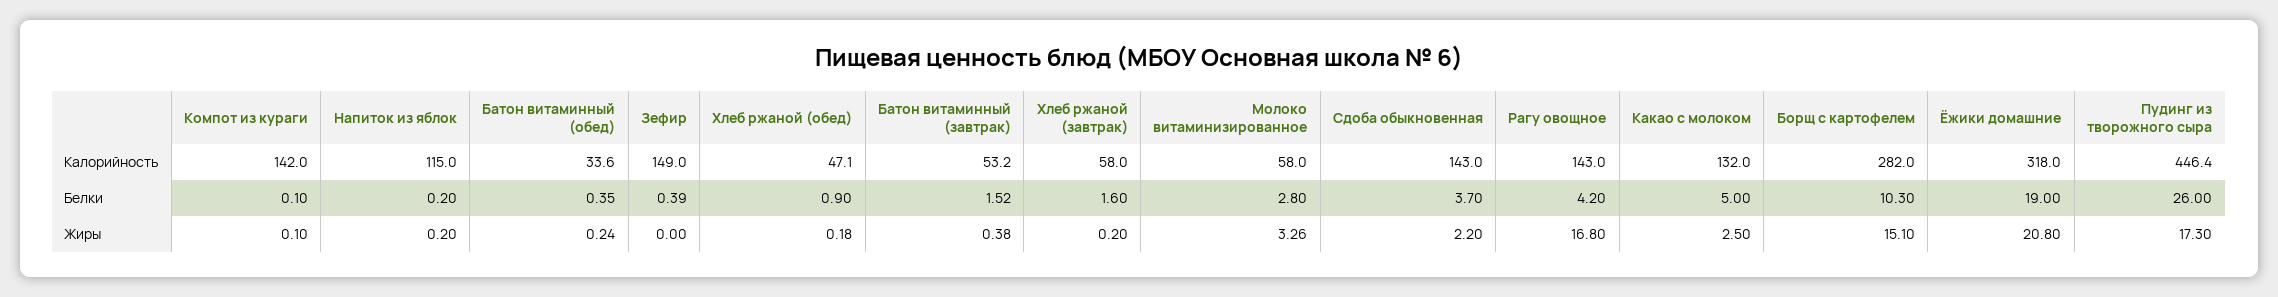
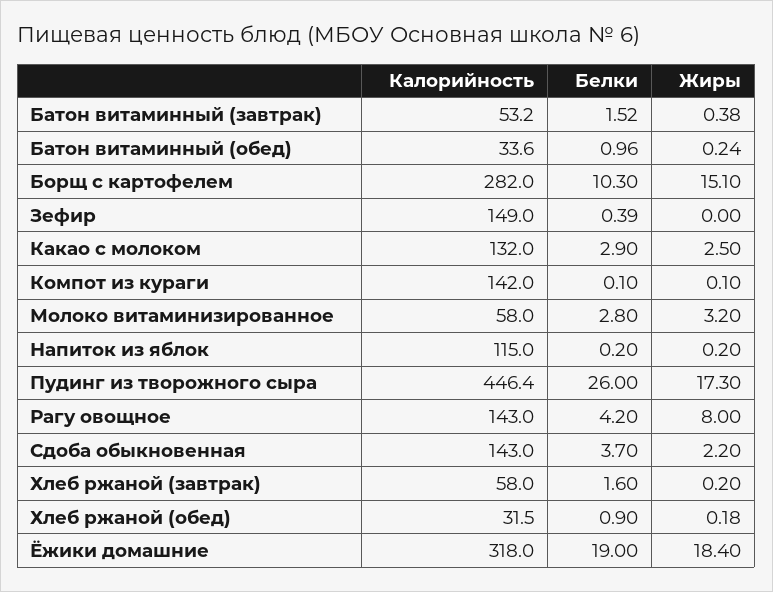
  {
    "Компот из кураги": {
      "Калорийность": 142,
      "Белки": 0.1,
      "Жиры": 0.1
    },
    "Напиток из яблок": {
      "Калорийность": 115,
      "Белки": 0.2,
      "Жиры": 0.2
    },
    "Батон витаминный (обед)": {
      "Калорийность": 33.6,
-     "Белки": 0.35,
+     "Белки": 0.96,
      "Жиры": 0.24
    },
    "Зефир": {
      "Калорийность": 149,
      "Белки": 0.39,
      "Жиры": 0
    },
    "Хлеб ржаной (обед)": {
-     "Калорийность": 47.1,
+     "Калорийность": 31.5,
      "Белки": 0.9,
      "Жиры": 0.18
    },
    "Батон витаминный (завтрак)": {
      "Калорийность": 53.2,
      "Белки": 1.52,
      "Жиры": 0.38
    },
    "Хлеб ржаной (завтрак)": {
      "Калорийность": 58,
      "Белки": 1.6,
      "Жиры": 0.2
    },
    "Молоко витаминизированное": {
      "Калорийность": 58,
      "Белки": 2.8,
-     "Жиры": 3.26
+     "Жиры": 3.2
    },
    "Сдоба обыкновенная": {
      "Калорийность": 143,
      "Белки": 3.7,
      "Жиры": 2.2
    },
    "Рагу овощное": {
      "Калорийность": 143,
      "Белки": 4.2,
-     "Жиры": 16.8
+     "Жиры": 8
    },
    "Какао с молоком": {
      "Калорийность": 132,
-     "Белки": 5,
+     "Белки": 2.9,
      "Жиры": 2.5
    },
    "Борщ с картофелем": {
      "Калорийность": 282,
      "Белки": 10.3,
      "Жиры": 15.1
    },
    "Ёжики домашние": {
      "Калорийность": 318,
      "Белки": 19,
-     "Жиры": 20.8
+     "Жиры": 18.4
    },
    "Пудинг из творожного сыра": {
      "Калорийность": 446.4,
      "Белки": 26,
      "Жиры": 17.3
    }
  }

